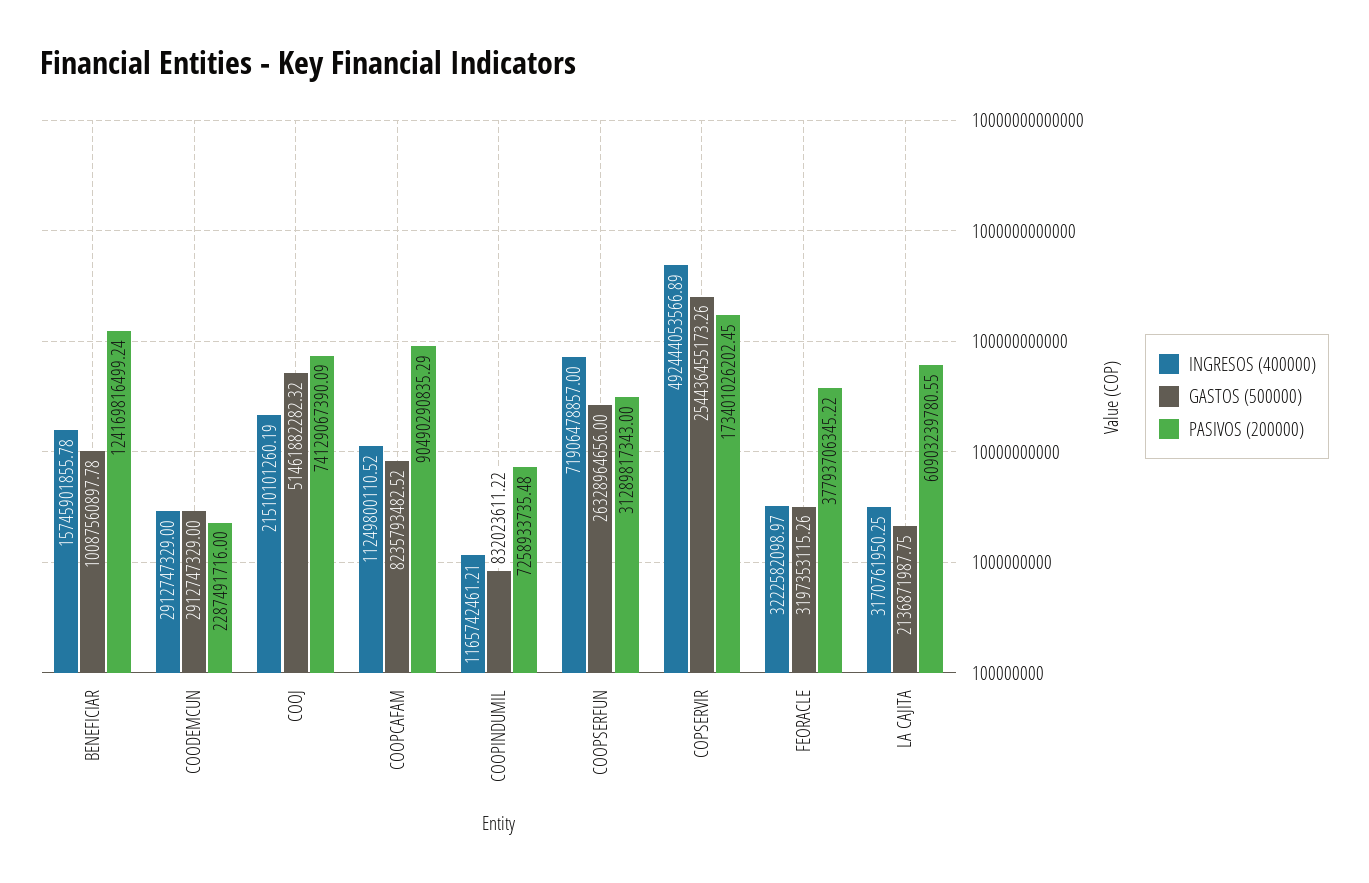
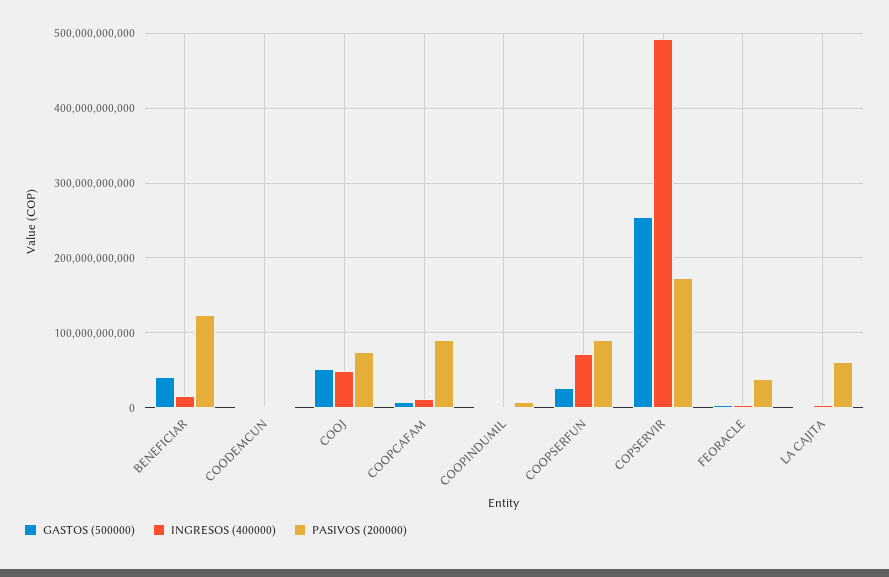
  {
    "INGRESOS (400000)": {
      "BENEFICIAR": 15745901855.78,
      "COODEMCUN": 2912747329,
-     "COOJ": 21510101260.19,
+     "COOJ": 50000000000,
      "COOPCAFAM": 11249800110.52,
      "COOPINDUMIL": 1165742461.21,
      "COOPSERFUN": 71906478857,
      "COPSERVIR": 492444053566.89,
      "FEORACLE": 3222582098.97,
      "LA CAJITA": 3170761950.25
    },
    "GASTOS (500000)": {
-     "BENEFICIAR": 10087560897.78,
+     "BENEFICIAR": 40000000000,
      "COODEMCUN": 2912747329,
      "COOJ": 51461882282.32,
      "COOPCAFAM": 8235793482.52,
      "COOPINDUMIL": 832023611.22,
      "COOPSERFUN": 26328964656,
      "COPSERVIR": 254436455173.26,
      "FEORACLE": 3197353115.26,
      "LA CAJITA": 2136871987.75
    },
    "PASIVOS (200000)": {
      "BENEFICIAR": 124169816499.24,
      "COODEMCUN": 2287491716,
      "COOJ": 74129067390.09,
      "COOPCAFAM": 90490290835.29,
      "COOPINDUMIL": 7258933735.48,
-     "COOPSERFUN": 31289817343,
+     "COOPSERFUN": 90000000000,
      "COPSERVIR": 173401026202.45,
      "FEORACLE": 37793706345.22,
      "LA CAJITA": 60903239780.55
    }
  }

